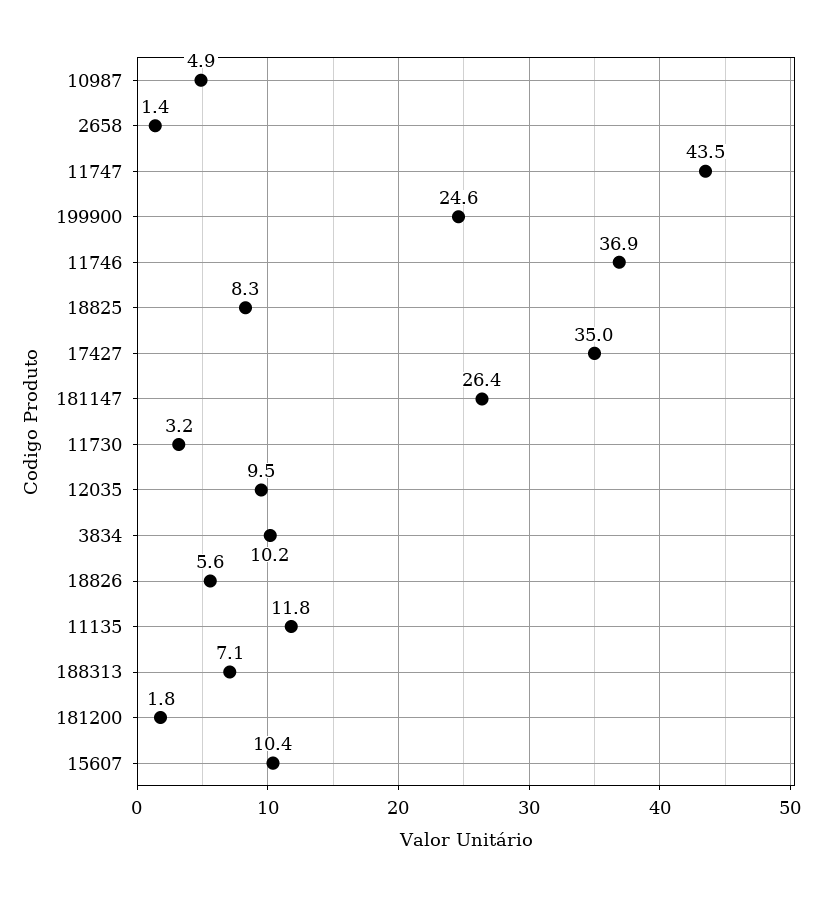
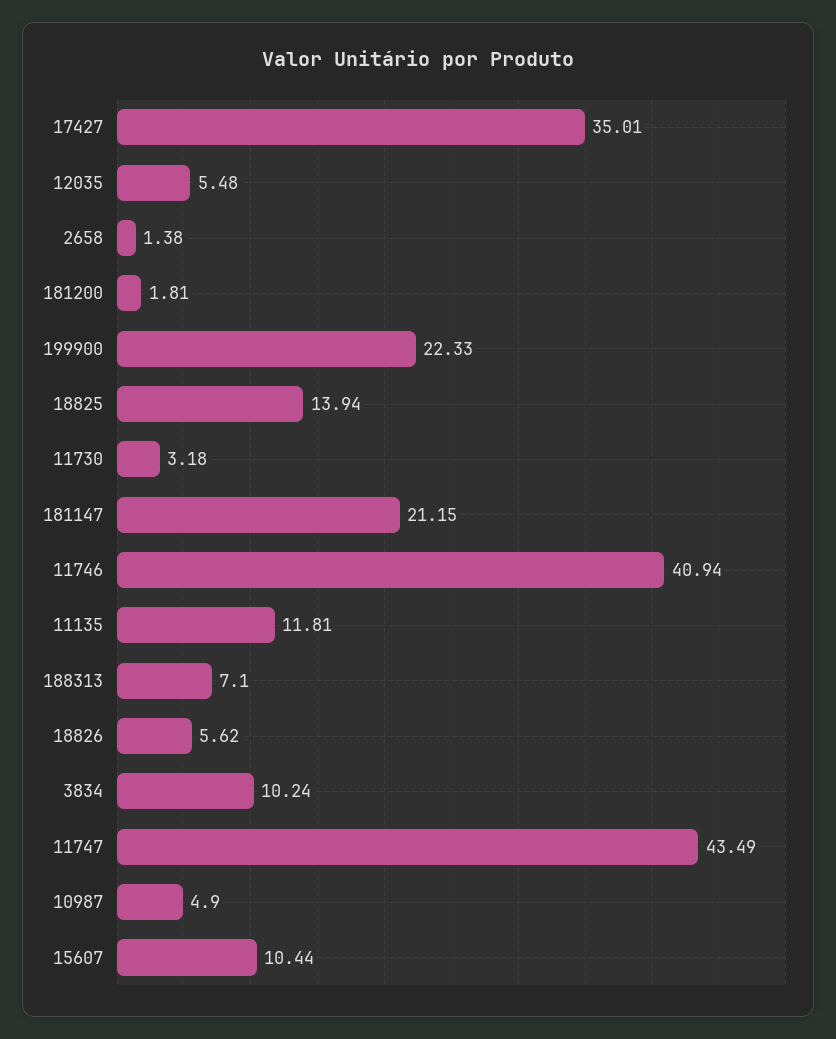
  {
    "10987": 4.9,
    "2658": 1.38,
    "11747": 43.49,
-   "199900": 24.6,
+   "199900": 22.33,
-   "11746": 36.9,
+   "11746": 40.94,
-   "18825": 8.3,
+   "18825": 13.94,
    "17427": 35.01,
-   "181147": 26.4,
+   "181147": 21.15,
    "11730": 3.18,
-   "12035": 9.5,
+   "12035": 5.48,
    "3834": 10.24,
    "18826": 5.62,
    "11135": 11.81,
    "188313": 7.1,
    "181200": 1.81,
    "15607": 10.44
  }

